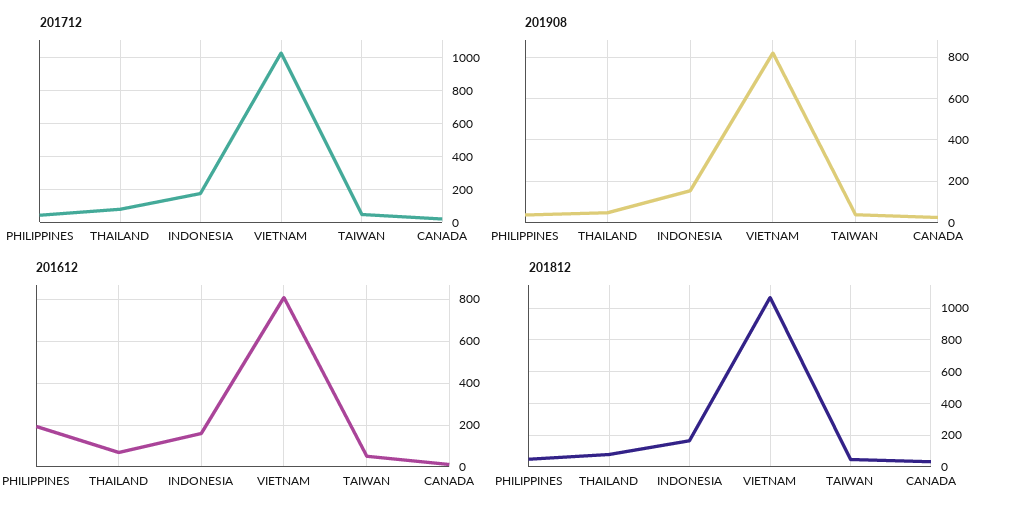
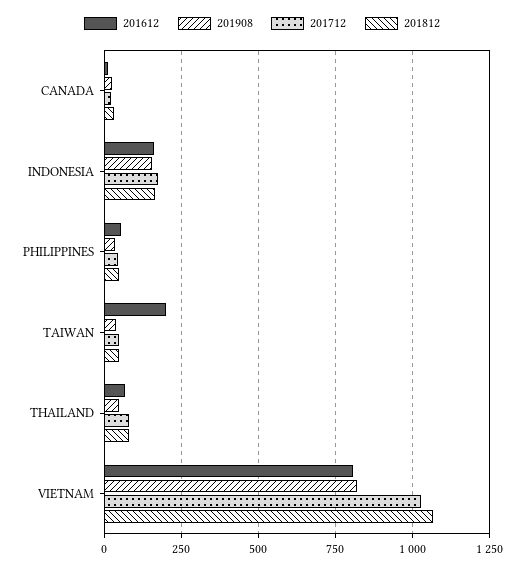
  {
    "201712": {
      "PHILIPPINES": 50,
      "THAILAND": 75,
      "INDONESIA": 175,
      "VIETNAM": 1025,
      "TAIWAN": 50,
      "CANADA": 25
    },
    "201908": {
      "PHILIPPINES": 25,
      "THAILAND": 50,
      "INDONESIA": 150,
      "VIETNAM": 825,
      "TAIWAN": 50,
      "CANADA": 25
    },
    "201612": {
-     "PHILIPPINES": 200,
+     "PHILIPPINES": 50,
      "THAILAND": 75,
      "INDONESIA": 150,
      "VIETNAM": 800,
-     "TAIWAN": 50,
+     "TAIWAN": 200,
      "CANADA": 0
    },
    "201812": {
      "PHILIPPINES": 50,
      "THAILAND": 75,
      "INDONESIA": 175,
      "VIETNAM": 1075,
      "TAIWAN": 50,
      "CANADA": 25
    }
  }

